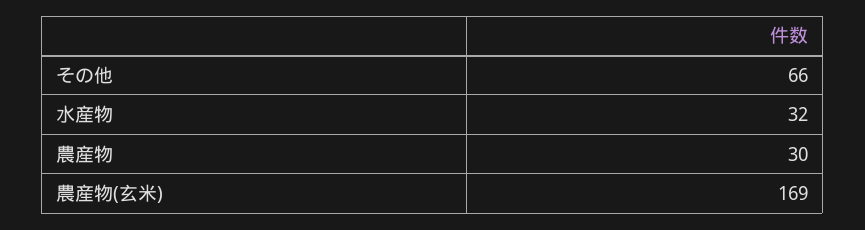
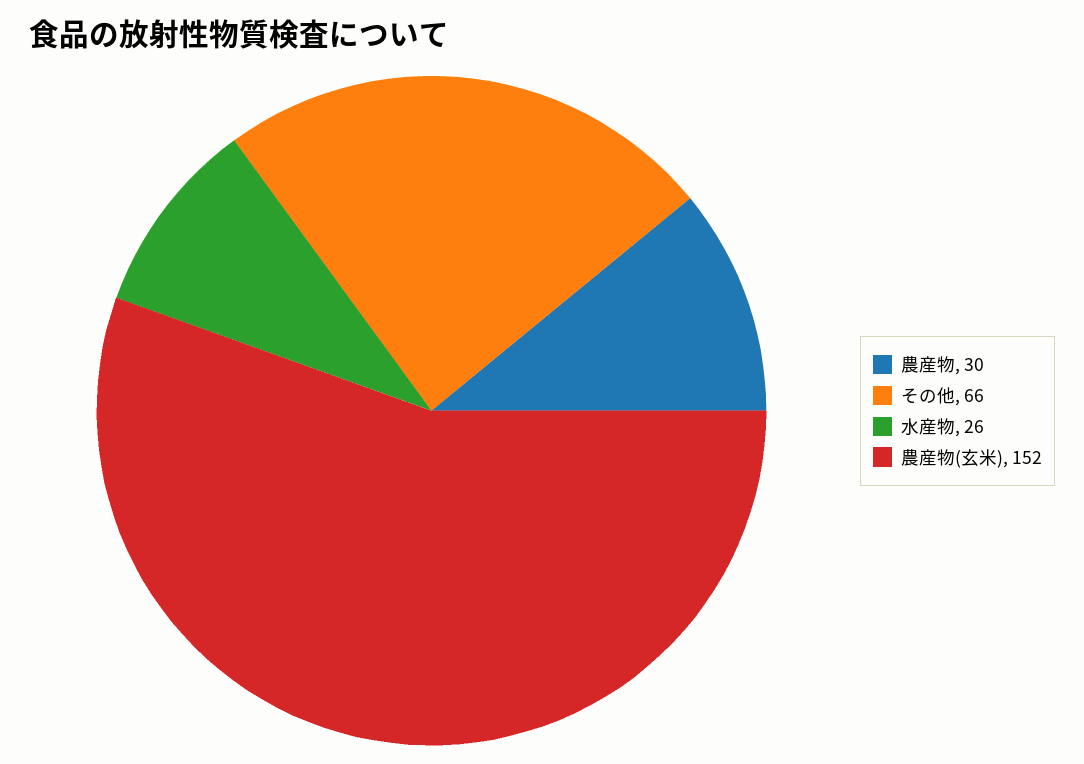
  {
    "その他": 66,
-   "水産物": 32,
+   "水産物": 26,
    "農産物": 30,
-   "農産物(玄米)": 169
+   "農産物(玄米)": 152
  }

